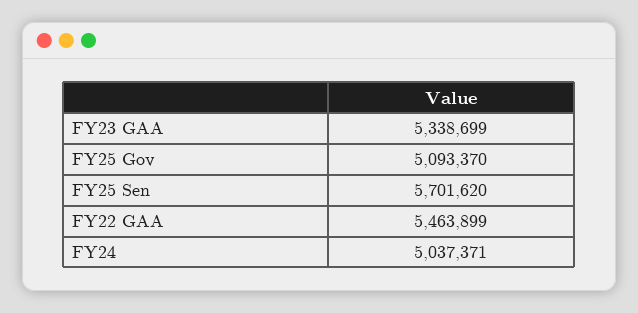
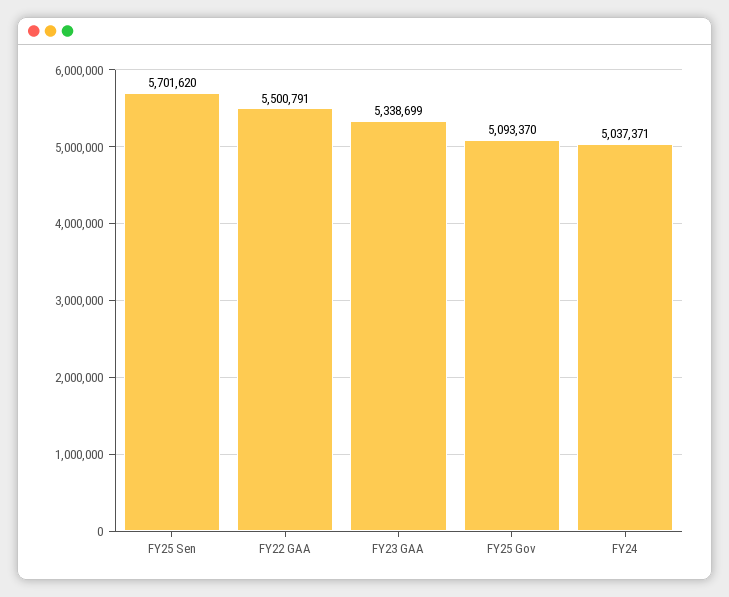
  {
    "FY23 GAA": 5338699,
    "FY25 Gov": 5093370,
    "FY25 Sen": 5701620,
-   "FY22 GAA": 5463899,
+   "FY22 GAA": 5500791,
    "FY24": 5037371
  }

